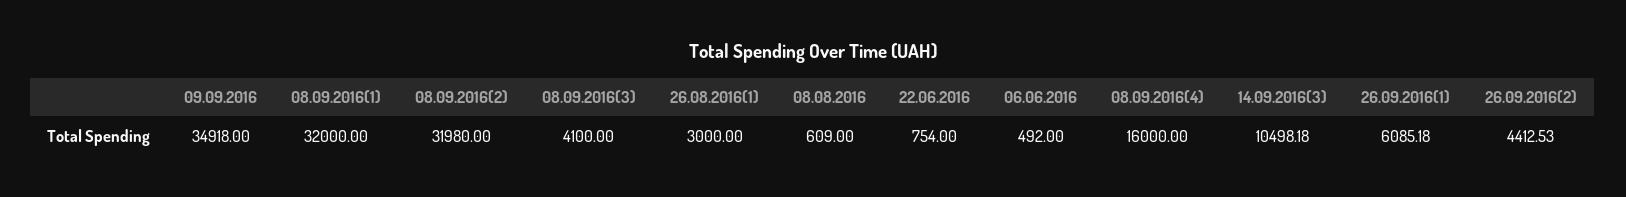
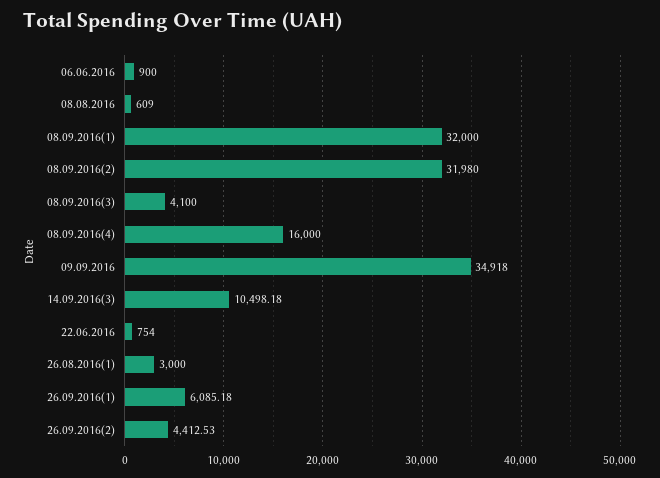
  {
    "09.09.2016": 34918,
    "08.09.2016(1)": 32000,
    "08.09.2016(2)": 31980,
    "08.09.2016(3)": 4100,
    "26.08.2016(1)": 3000,
    "08.08.2016": 609,
    "22.06.2016": 754,
-   "06.06.2016": 492,
+   "06.06.2016": 900,
    "08.09.2016(4)": 16000,
    "14.09.2016(3)": 10498.18,
    "26.09.2016(1)": 6085.18,
    "26.09.2016(2)": 4412.53
  }

